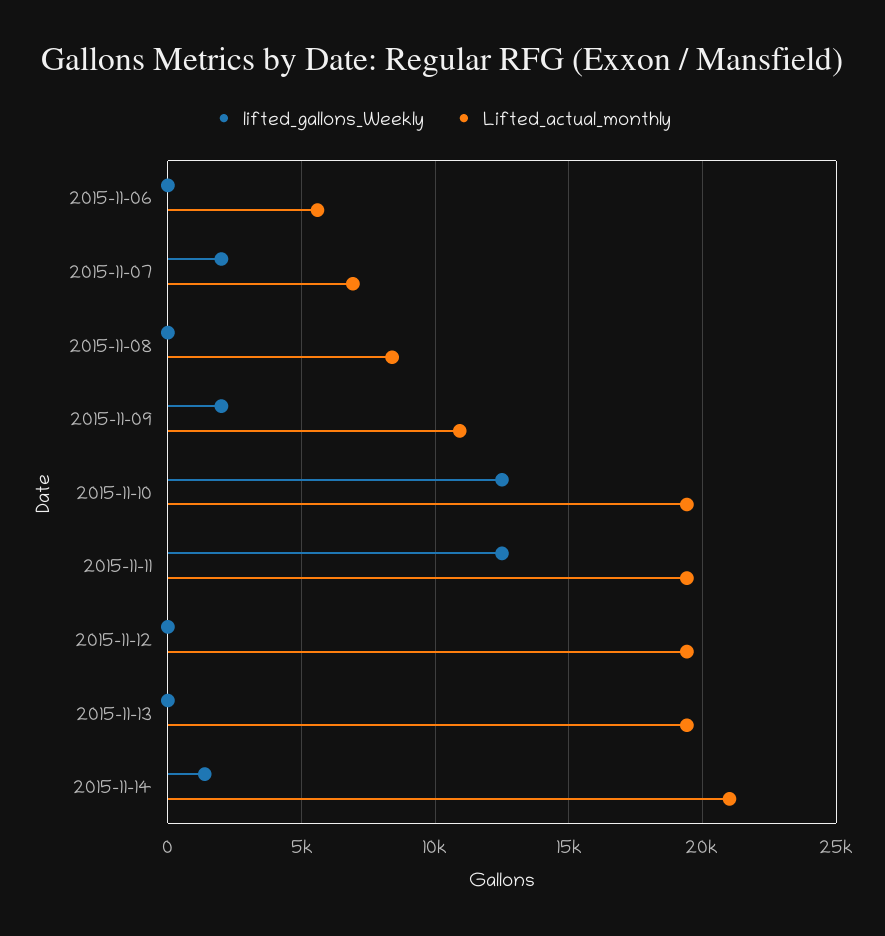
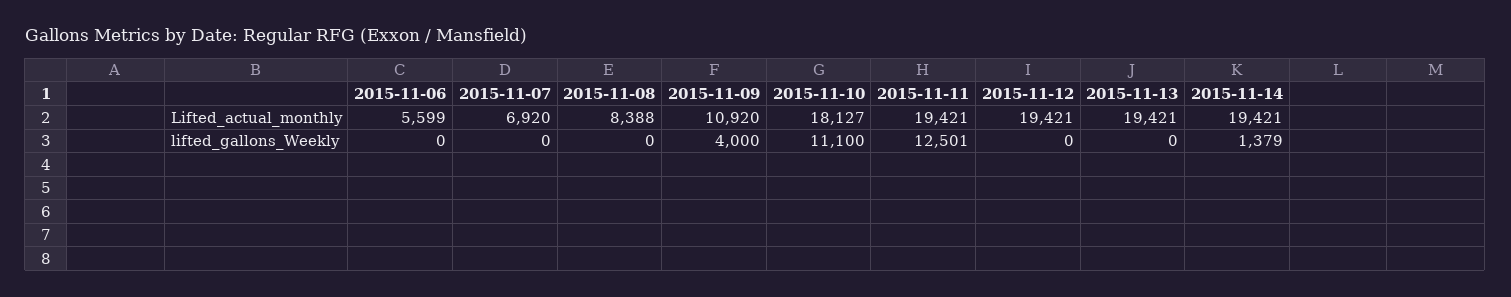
  {
    "lifted_gallons_Weekly": {
      "2015-11-06": 0,
-     "2015-11-07": 2000,
+     "2015-11-07": 0,
      "2015-11-08": 0,
-     "2015-11-09": 2000,
+     "2015-11-09": 4000,
-     "2015-11-10": 12500,
+     "2015-11-10": 11100,
      "2015-11-11": 12501,
      "2015-11-12": 0,
      "2015-11-13": 0,
      "2015-11-14": 1379
    },
    "Lifted_actual_monthly": {
      "2015-11-06": 5599,
      "2015-11-07": 6920,
      "2015-11-08": 8388,
      "2015-11-09": 10920,
-     "2015-11-10": 19500,
+     "2015-11-10": 18127,
      "2015-11-11": 19421,
      "2015-11-12": 19421,
      "2015-11-13": 19421,
-     "2015-11-14": 21000
+     "2015-11-14": 19421
    }
  }

